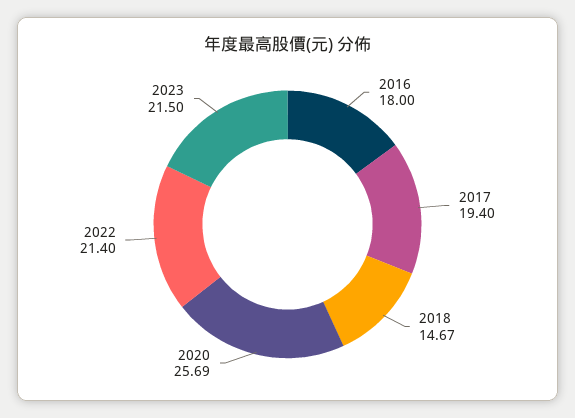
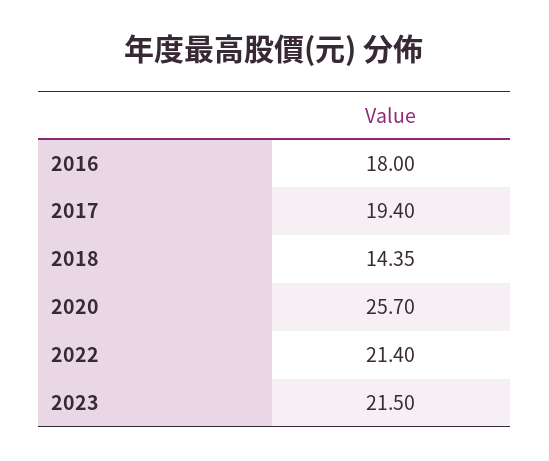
  {
    "2016": 18,
    "2017": 19.4,
-   "2018": 14.67,
+   "2018": 14.35,
-   "2020": 25.69,
+   "2020": 25.7,
    "2022": 21.4,
    "2023": 21.5
  }

